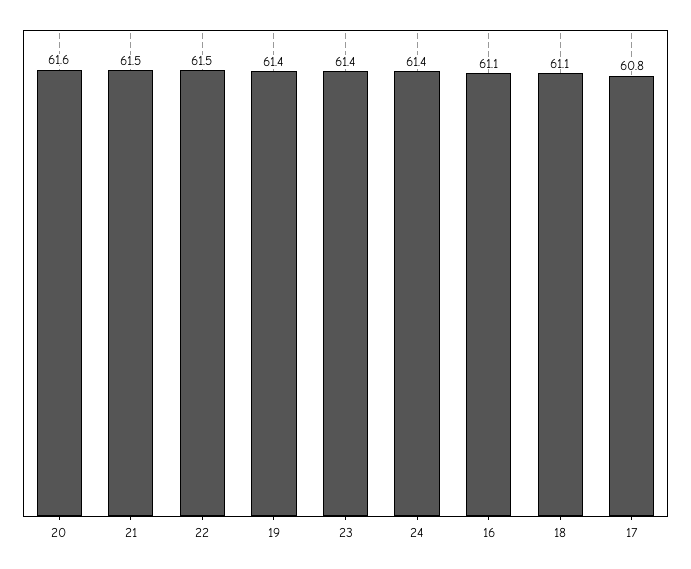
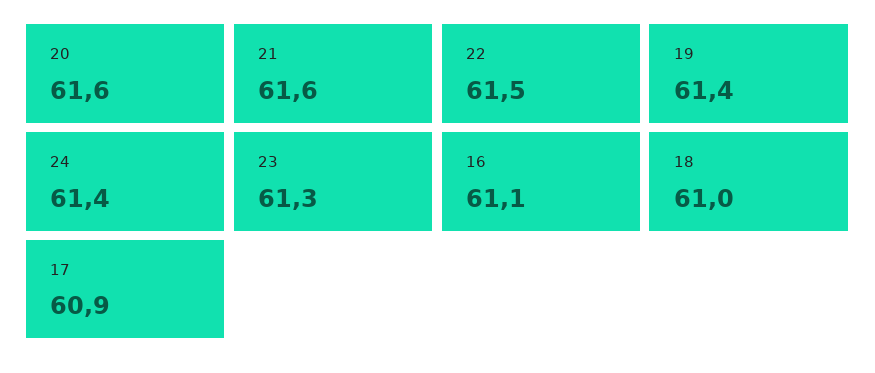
  {
    "20": 61.6,
-   "21": 61.5,
+   "21": 61.6,
    "22": 61.5,
    "19": 61.4,
-   "23": 61.4,
+   "23": 61.3,
    "24": 61.4,
    "16": 61.1,
-   "18": 61.1,
+   "18": 61,
-   "17": 60.8
+   "17": 60.9
  }

